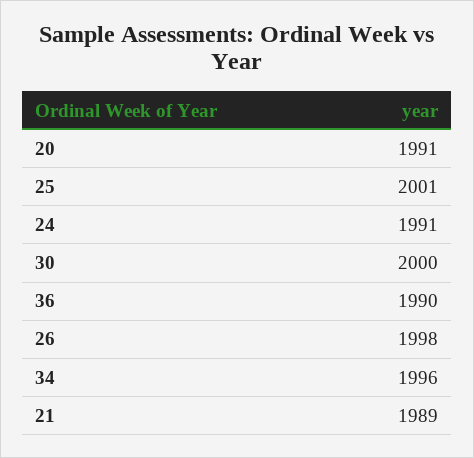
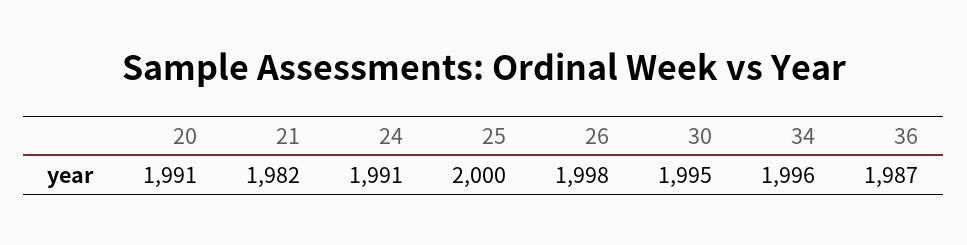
  {
    "20": 1991,
-   "25": 2001,
+   "25": 2000,
    "24": 1991,
-   "30": 2000,
+   "30": 1995,
-   "36": 1990,
+   "36": 1987,
    "26": 1998,
    "34": 1996,
-   "21": 1989
+   "21": 1982
  }

